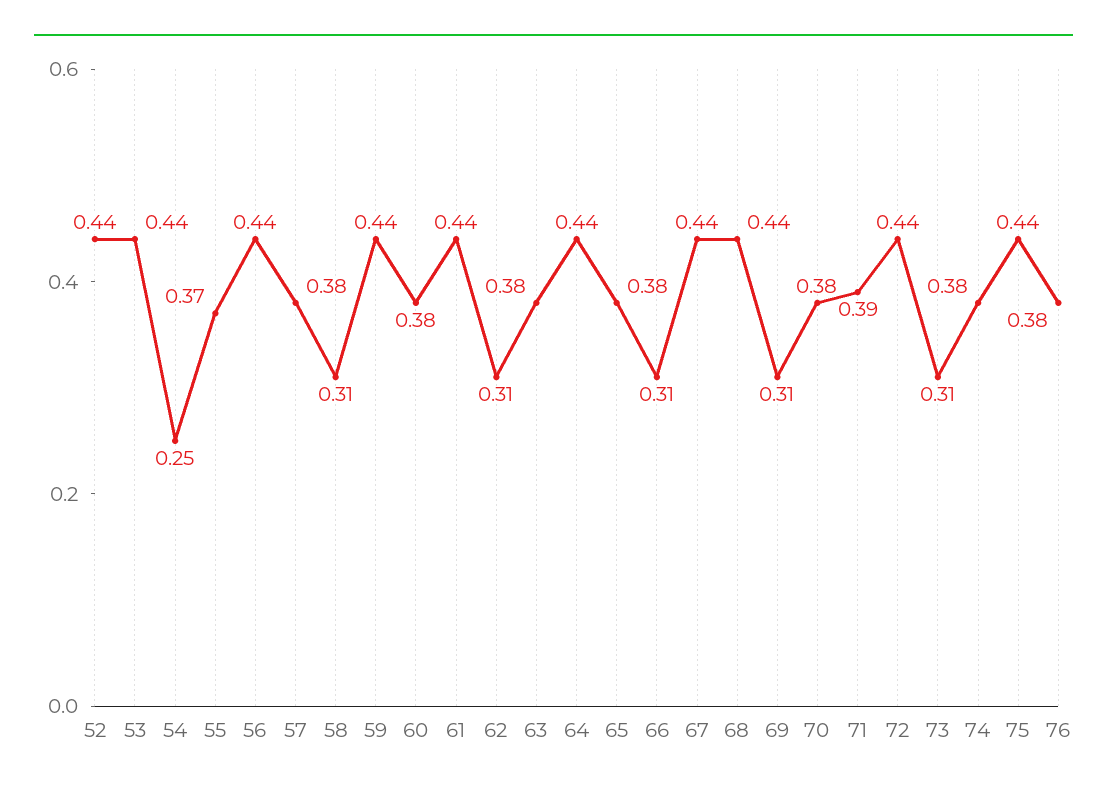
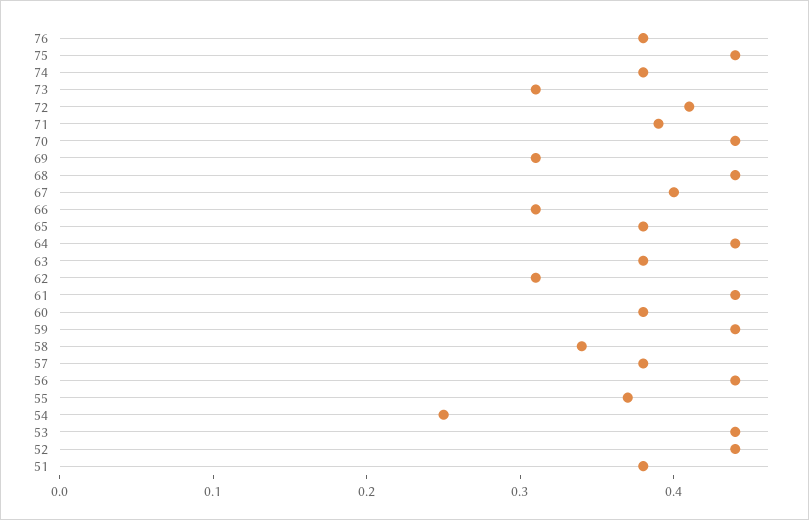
  {
    "52": 0.44,
    "53": 0.44,
    "54": 0.25,
    "55": 0.37,
    "56": 0.44,
    "57": 0.38,
-   "58": 0.31,
+   "58": 0.34,
    "59": 0.44,
    "60": 0.38,
    "61": 0.44,
    "62": 0.31,
    "63": 0.38,
    "64": 0.44,
    "65": 0.38,
    "66": 0.31,
-   "67": 0.44,
+   "67": 0.4,
    "68": 0.44,
    "69": 0.31,
-   "70": 0.38,
+   "70": 0.44,
    "71": 0.39,
-   "72": 0.44,
+   "72": 0.41,
    "73": 0.31,
    "74": 0.38,
    "75": 0.44,
-   "76": 0.38
+   "76": 0.38,
+   "51": 0.38
  }

